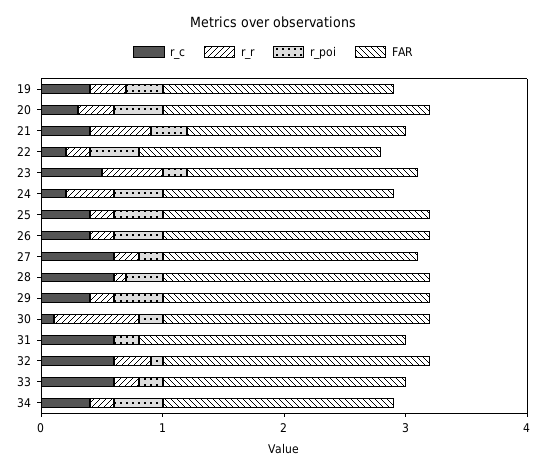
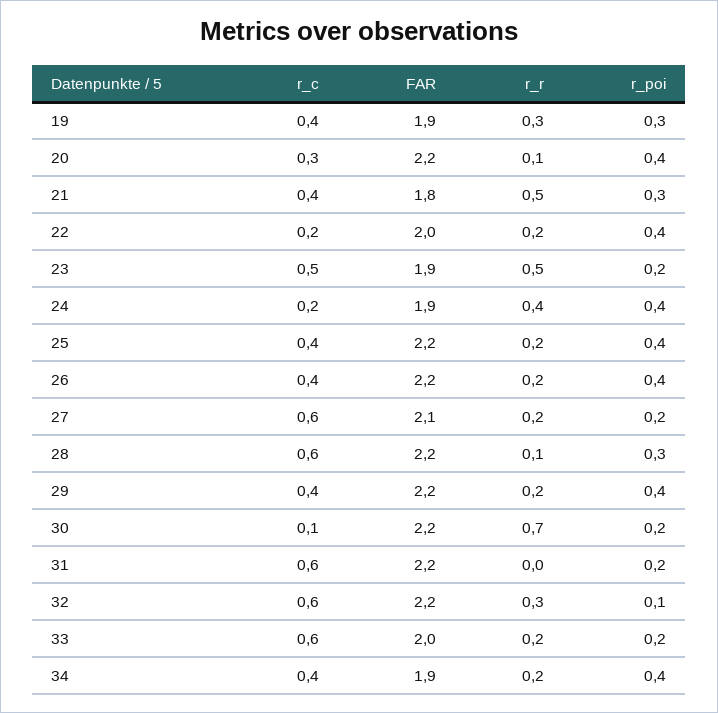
  {
    "r_c": {
      "19": 0.4,
      "20": 0.3,
      "21": 0.4,
      "22": 0.2,
      "23": 0.5,
      "24": 0.2,
      "25": 0.4,
      "26": 0.4,
      "27": 0.6,
      "28": 0.6,
      "29": 0.4,
      "30": 0.1,
      "31": 0.6,
      "32": 0.6,
      "33": 0.6,
      "34": 0.4
    },
    "r_r": {
      "19": 0.3,
-     "20": 0.3,
+     "20": 0.1,
      "21": 0.5,
      "22": 0.2,
      "23": 0.5,
      "24": 0.4,
      "25": 0.2,
      "26": 0.2,
      "27": 0.2,
      "28": 0.1,
      "29": 0.2,
      "30": 0.7,
      "31": 0,
      "32": 0.3,
      "33": 0.2,
      "34": 0.2
    },
    "r_poi": {
      "19": 0.3,
      "20": 0.4,
      "21": 0.3,
      "22": 0.4,
      "23": 0.2,
      "24": 0.4,
      "25": 0.4,
      "26": 0.4,
      "27": 0.2,
      "28": 0.3,
      "29": 0.4,
      "30": 0.2,
      "31": 0.2,
      "32": 0.1,
      "33": 0.2,
      "34": 0.4
    },
    "FAR": {
      "19": 1.9,
      "20": 2.2,
      "21": 1.8,
      "22": 2,
      "23": 1.9,
      "24": 1.9,
      "25": 2.2,
      "26": 2.2,
      "27": 2.1,
      "28": 2.2,
      "29": 2.2,
      "30": 2.2,
      "31": 2.2,
      "32": 2.2,
      "33": 2,
      "34": 1.9
    }
  }

